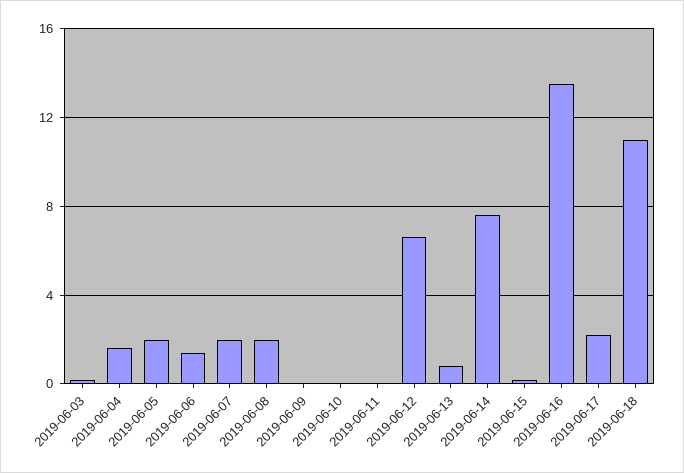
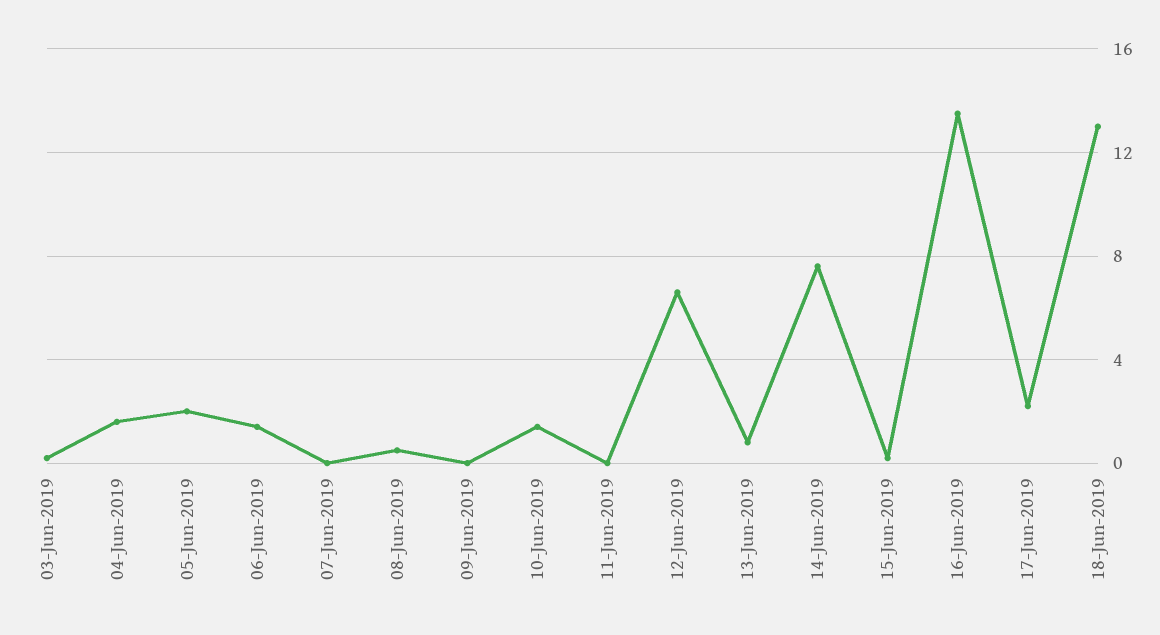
  {
    "2019-06-03": 0,
    "2019-06-04": 1.5,
    "2019-06-05": 2,
    "2019-06-06": 1.5,
-   "2019-06-07": 2,
+   "2019-06-07": 0,
-   "2019-06-08": 2,
+   "2019-06-08": 0.5,
    "2019-06-09": 0,
-   "2019-06-10": 0,
+   "2019-06-10": 1.5,
    "2019-06-11": 0,
    "2019-06-12": 6.5,
    "2019-06-13": 1,
    "2019-06-14": 7.5,
    "2019-06-15": 0,
    "2019-06-16": 13.5,
    "2019-06-17": 2,
-   "2019-06-18": 11
+   "2019-06-18": 13
  }

